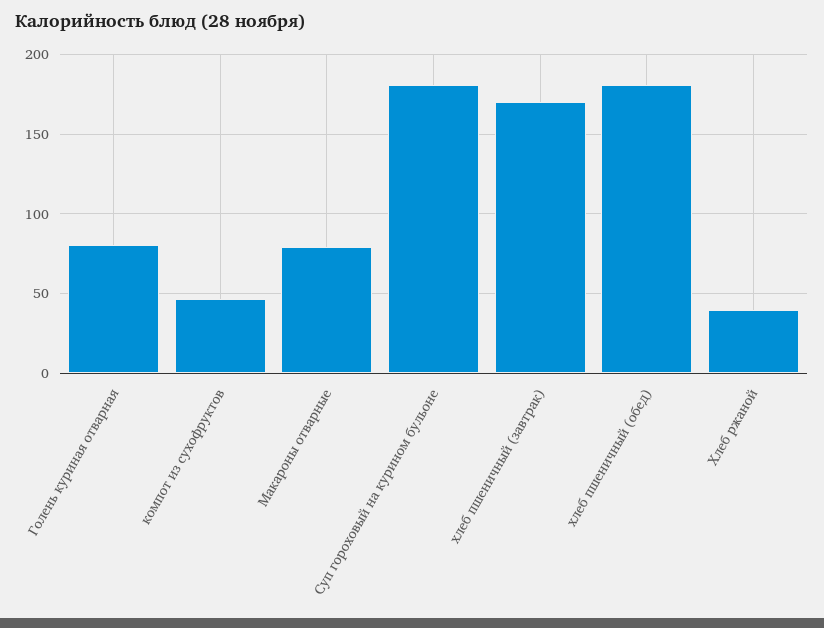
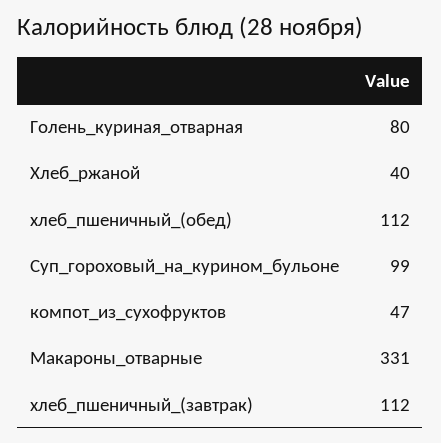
  {
    "Голень куриная отварная": 80,
    "компот из сухофруктов": 47,
-   "Макароны отварные": 80,
+   "Макароны отварные": 331,
-   "Суп гороховый на курином бульоне": 180,
+   "Суп гороховый на курином бульоне": 99,
-   "хлеб пшеничный (завтрак)": 170,
+   "хлеб пшеничный (завтрак)": 112,
-   "хлеб пшеничный (обед)": 180,
+   "хлеб пшеничный (обед)": 112,
    "Хлеб ржаной": 40
  }

